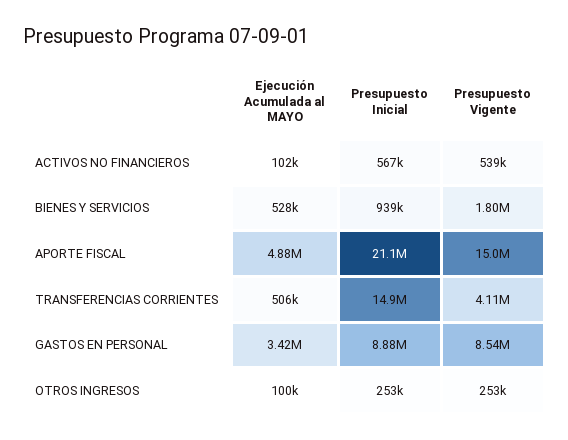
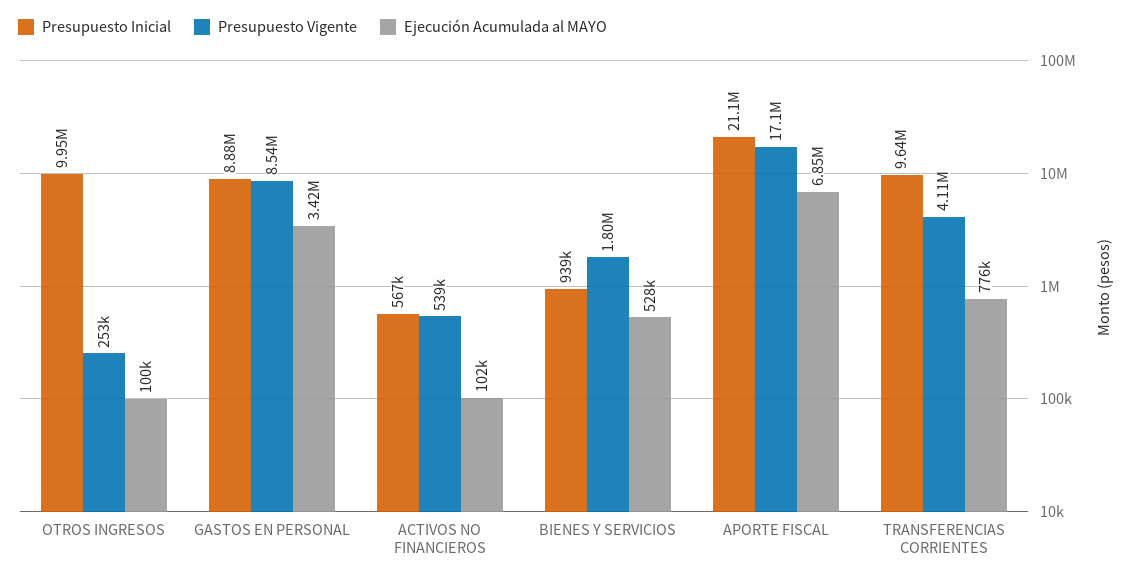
  {
    "Ejecución Acumulada al MAYO": {
      "ACTIVOS NO FINANCIEROS": 102000,
      "BIENES Y SERVICIOS": 528000,
-     "APORTE FISCAL": 4880000,
+     "APORTE FISCAL": 6850000,
-     "TRANSFERENCIAS CORRIENTES": 506000,
+     "TRANSFERENCIAS CORRIENTES": 776000,
      "GASTOS EN PERSONAL": 3420000,
      "OTROS INGRESOS": 100000
    },
    "Presupuesto Inicial": {
      "ACTIVOS NO FINANCIEROS": 567000,
      "BIENES Y SERVICIOS": 939000,
      "APORTE FISCAL": 21100000,
-     "TRANSFERENCIAS CORRIENTES": 14900000,
+     "TRANSFERENCIAS CORRIENTES": 9640000,
      "GASTOS EN PERSONAL": 8880000,
-     "OTROS INGRESOS": 253000
+     "OTROS INGRESOS": 9950000
    },
    "Presupuesto Vigente": {
      "ACTIVOS NO FINANCIEROS": 539000,
      "BIENES Y SERVICIOS": 1800000,
-     "APORTE FISCAL": 15000000,
+     "APORTE FISCAL": 17100000,
      "TRANSFERENCIAS CORRIENTES": 4110000,
      "GASTOS EN PERSONAL": 8540000,
      "OTROS INGRESOS": 253000
    }
  }

